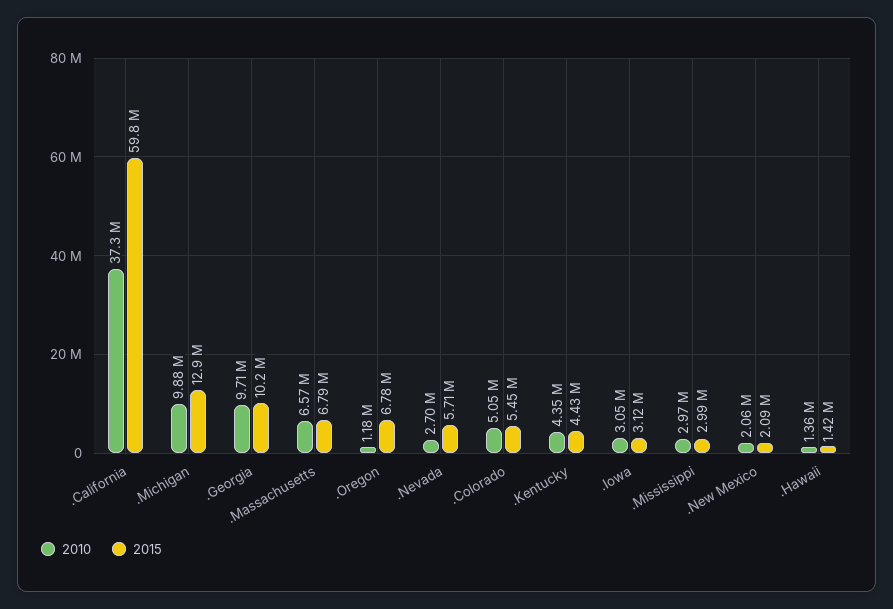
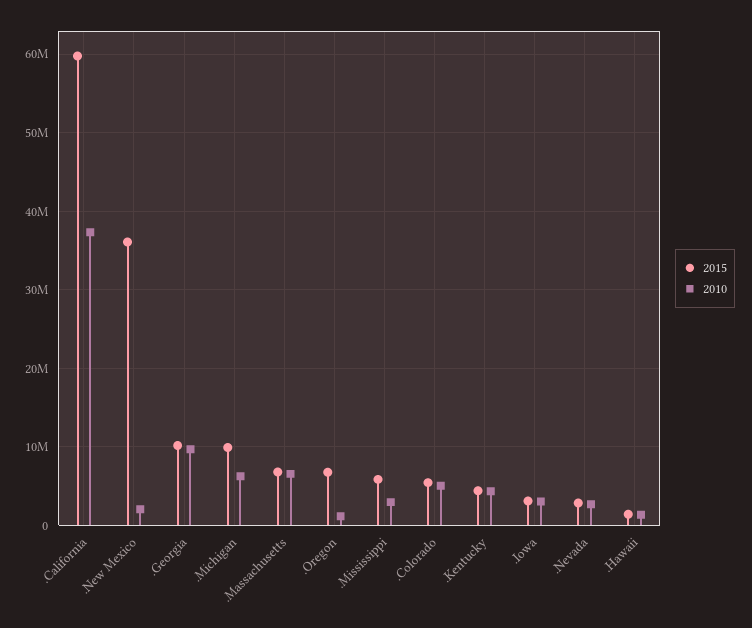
  {
    "2010": {
      ".California": 37300000,
-     ".Michigan": 9880000,
+     ".Michigan": 6000000,
      ".Georgia": 9710000,
      ".Massachusetts": 6570000,
      ".Oregon": 1180000,
      ".Nevada": 2700000,
      ".Colorado": 5050000,
      ".Kentucky": 4350000,
      ".Iowa": 3050000,
      ".Mississippi": 2970000,
      ".New Mexico": 2060000,
      ".Hawaii": 1360000
    },
    "2015": {
      ".California": 59800000,
-     ".Michigan": 12900000,
+     ".Michigan": 10000000,
      ".Georgia": 10200000,
      ".Massachusetts": 6790000,
      ".Oregon": 6780000,
-     ".Nevada": 5710000,
+     ".Nevada": 3000000,
      ".Colorado": 5450000,
      ".Kentucky": 4430000,
      ".Iowa": 3120000,
-     ".Mississippi": 2990000,
+     ".Mississippi": 6000000,
-     ".New Mexico": 2090000,
+     ".New Mexico": 36000000,
      ".Hawaii": 1420000
    }
  }

